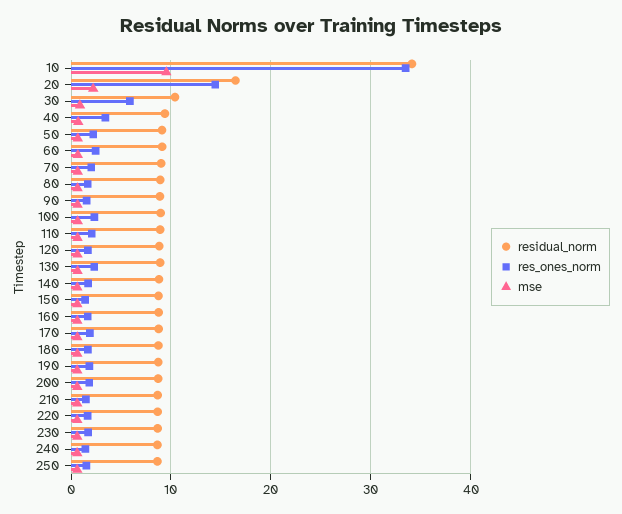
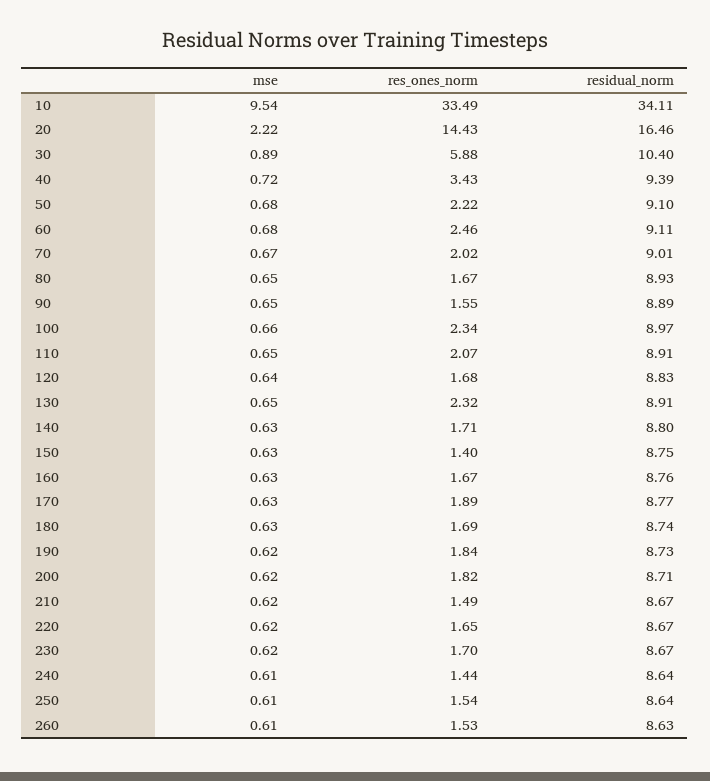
  {
    "residual_norm": {
      "10": 34.11,
      "20": 16.46,
      "30": 10.4,
      "40": 9.39,
      "50": 9.1,
      "60": 9.11,
      "70": 9.01,
      "80": 8.93,
      "90": 8.89,
      "100": 8.97,
      "110": 8.91,
      "120": 8.83,
      "130": 8.91,
      "140": 8.8,
      "150": 8.75,
      "160": 8.76,
      "170": 8.77,
      "180": 8.74,
      "190": 8.73,
      "200": 8.71,
      "210": 8.67,
      "220": 8.67,
      "230": 8.67,
      "240": 8.64,
-     "250": 8.64
+     "250": 8.64,
+     "260": 8.63
    },
    "res_ones_norm": {
      "10": 33.49,
      "20": 14.43,
      "30": 5.88,
      "40": 3.43,
      "50": 2.22,
      "60": 2.46,
      "70": 2.02,
      "80": 1.67,
      "90": 1.55,
      "100": 2.34,
      "110": 2.07,
      "120": 1.68,
      "130": 2.32,
      "140": 1.71,
      "150": 1.4,
      "160": 1.67,
      "170": 1.89,
      "180": 1.69,
      "190": 1.84,
      "200": 1.82,
      "210": 1.49,
      "220": 1.65,
      "230": 1.7,
      "240": 1.44,
-     "250": 1.54
+     "250": 1.54,
+     "260": 1.53
    },
    "mse": {
      "10": 9.54,
      "20": 2.22,
      "30": 0.89,
      "40": 0.72,
      "50": 0.68,
      "60": 0.68,
      "70": 0.67,
      "80": 0.65,
      "90": 0.65,
      "100": 0.66,
      "110": 0.65,
      "120": 0.64,
      "130": 0.65,
      "140": 0.63,
      "150": 0.63,
      "160": 0.63,
      "170": 0.63,
      "180": 0.63,
      "190": 0.62,
      "200": 0.62,
      "210": 0.62,
      "220": 0.62,
      "230": 0.62,
      "240": 0.61,
-     "250": 0.61
+     "250": 0.61,
+     "260": 0.61
    }
  }

